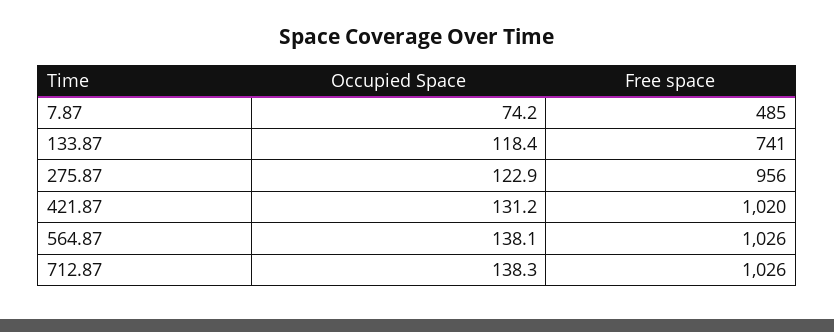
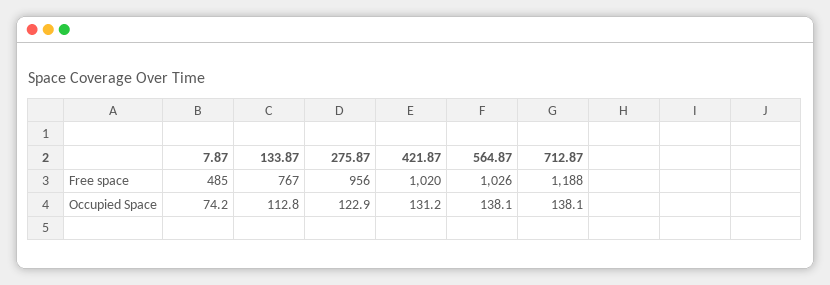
  {
    "Occupied Space": {
      "7.87": 74.2,
-     "133.87": 118.4,
+     "133.87": 112.8,
      "275.87": 122.9,
      "421.87": 131.2,
      "564.87": 138.1,
-     "712.87": 138.3
+     "712.87": 138.1
    },
    "Free space": {
      "7.87": 485,
-     "133.87": 741,
+     "133.87": 767,
      "275.87": 956,
      "421.87": 1020,
      "564.87": 1026,
-     "712.87": 1026
+     "712.87": 1188
    }
  }

